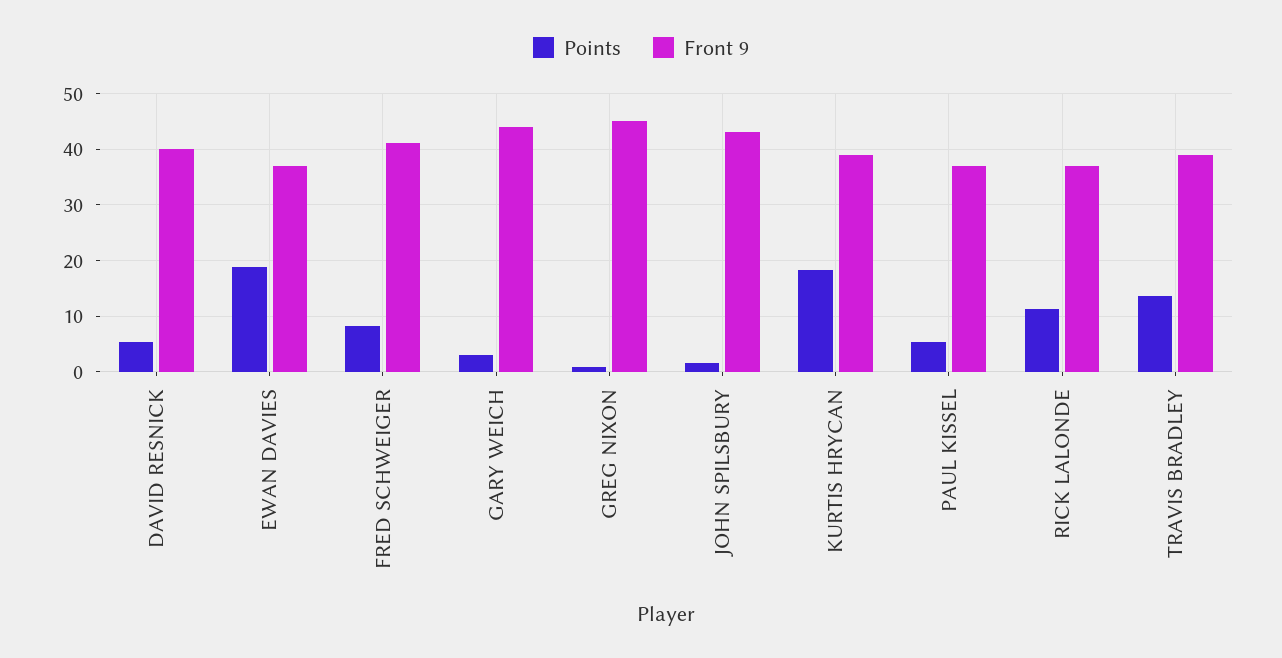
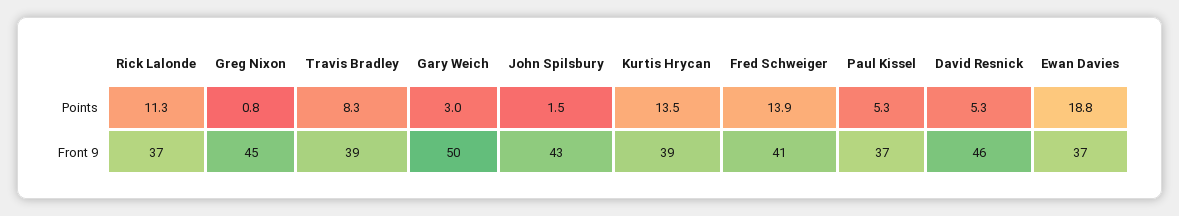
  {
    "Points": {
      "DAVID RESNICK": 5.3,
      "EWAN DAVIES": 18.8,
-     "FRED SCHWEIGER": 8,
+     "FRED SCHWEIGER": 13.9,
      "GARY WEICH": 3,
      "GREG NIXON": 0.8,
      "JOHN SPILSBURY": 1.5,
-     "KURTIS HRYCAN": 18,
+     "KURTIS HRYCAN": 13.5,
      "PAUL KISSEL": 5.3,
      "RICK LALONDE": 11.3,
-     "TRAVIS BRADLEY": 14
+     "TRAVIS BRADLEY": 8.3
    },
    "Front 9": {
-     "DAVID RESNICK": 40,
+     "DAVID RESNICK": 46,
      "EWAN DAVIES": 37,
      "FRED SCHWEIGER": 41,
-     "GARY WEICH": 44,
+     "GARY WEICH": 50,
      "GREG NIXON": 45,
      "JOHN SPILSBURY": 43,
      "KURTIS HRYCAN": 39,
      "PAUL KISSEL": 37,
      "RICK LALONDE": 37,
      "TRAVIS BRADLEY": 39
    }
  }

